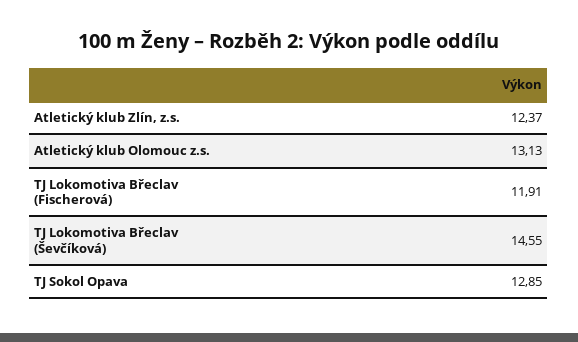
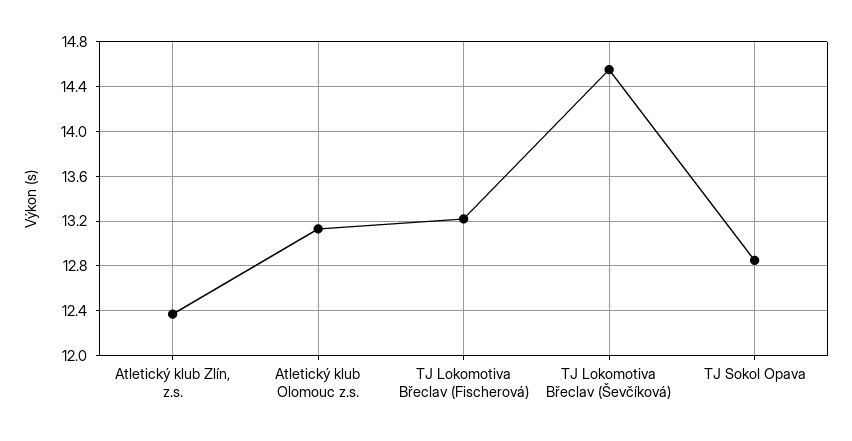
  {
    "Atletický klub Zlín, z.s.": 12.37,
    "Atletický klub Olomouc z.s.": 13.13,
-   "TJ Lokomotiva Břeclav (Fischerová)": 11.91,
+   "TJ Lokomotiva Břeclav (Fischerová)": 13.2,
    "TJ Lokomotiva Břeclav (Ševčíková)": 14.55,
    "TJ Sokol Opava": 12.85
  }

